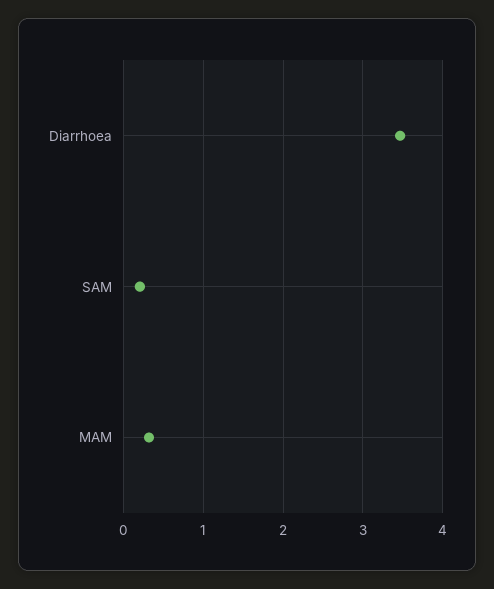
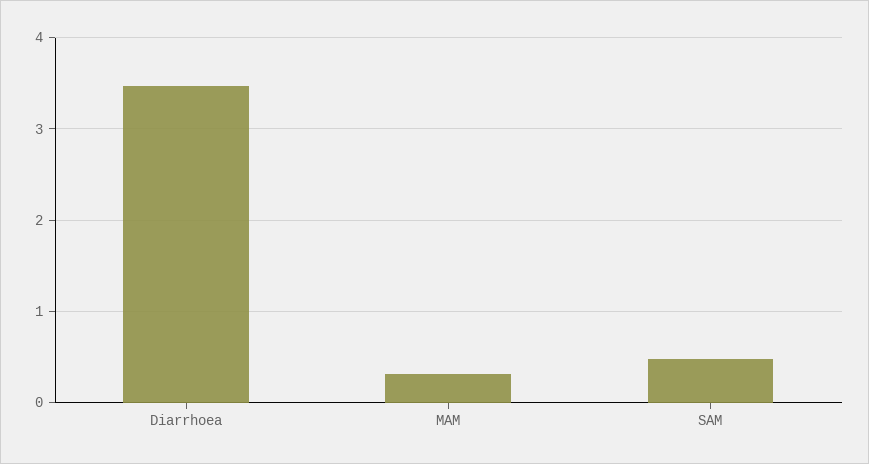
  {
    "Diarrhoea": 3.5,
-   "SAM": 0.2,
+   "SAM": 0.5,
    "MAM": 0.3
  }

